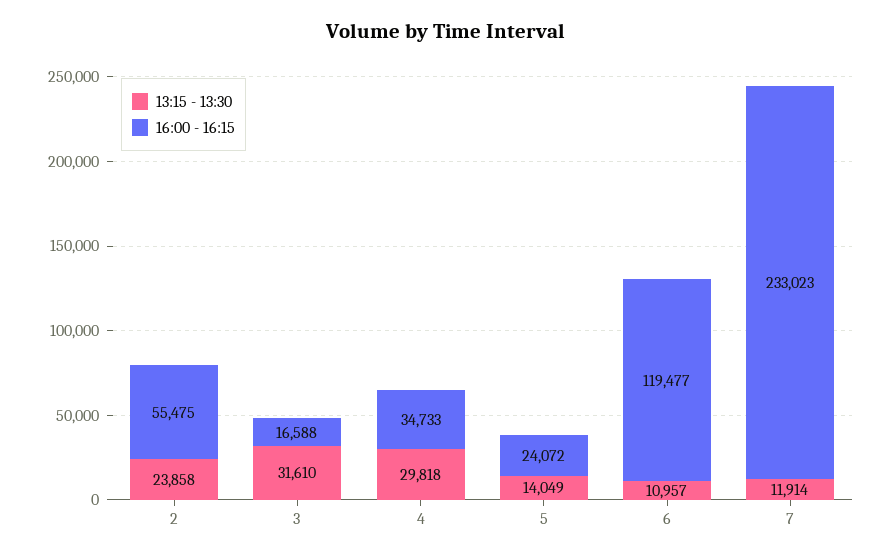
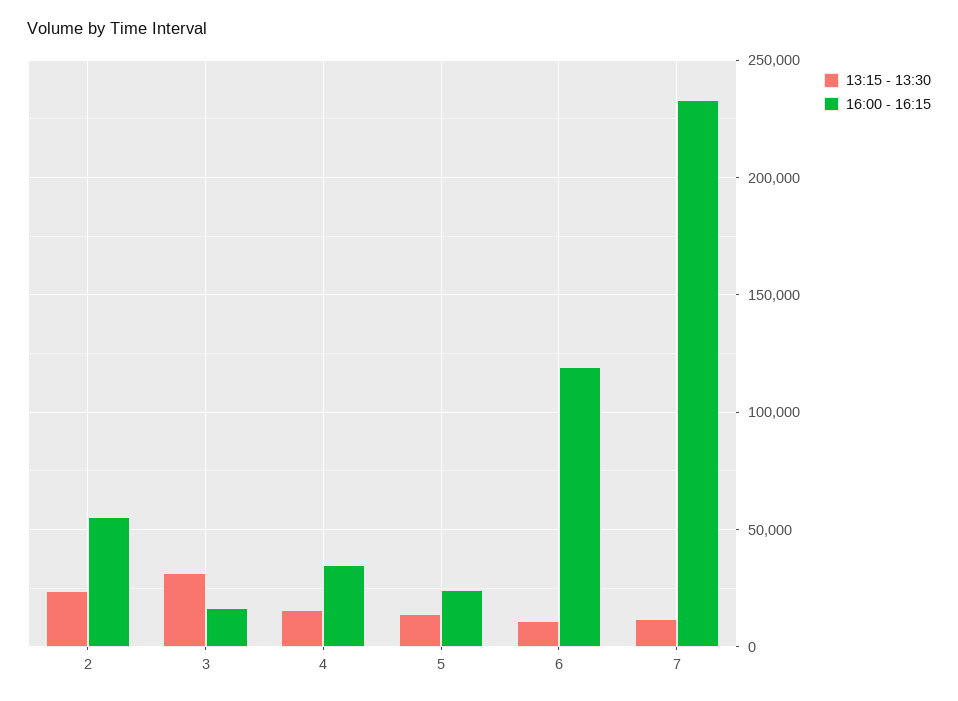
  {
    "13:15 - 13:30": {
      "2": 23858,
      "3": 31610,
-     "4": 29818,
+     "4": 15000,
      "5": 14049,
      "6": 10957,
      "7": 11914
    },
    "16:00 - 16:15": {
      "2": 55475,
      "3": 16588,
      "4": 34733,
      "5": 24072,
      "6": 119477,
      "7": 233023
    }
  }

